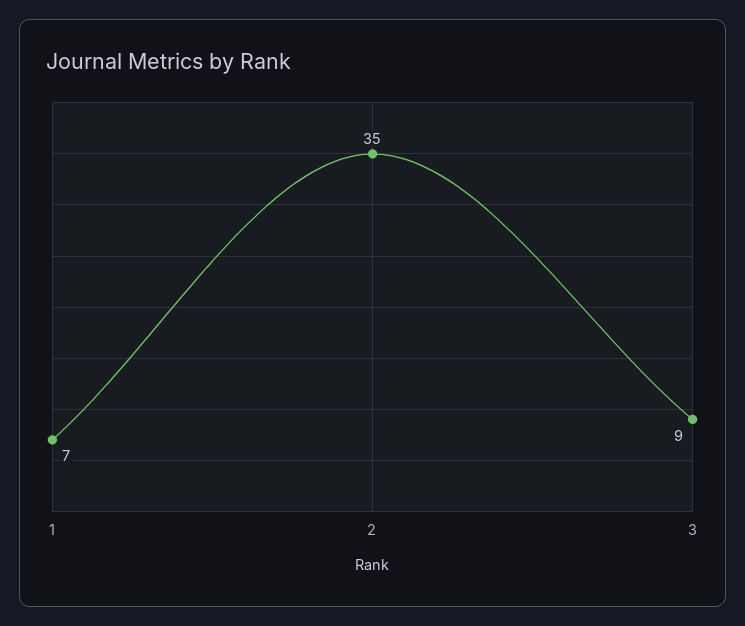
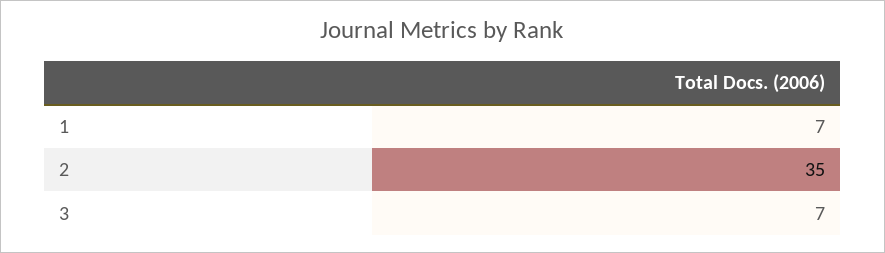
  {
    "1": 7,
    "2": 35,
-   "3": 9
+   "3": 7
  }

